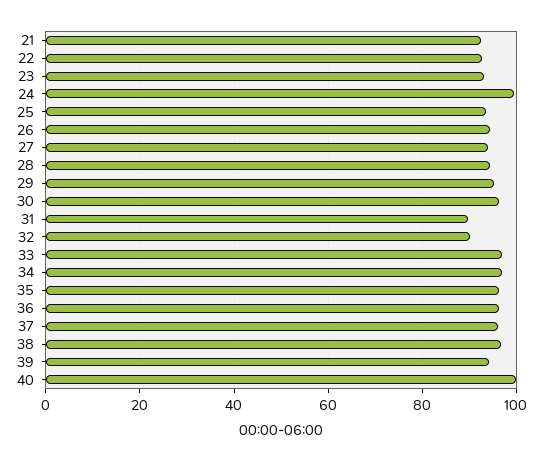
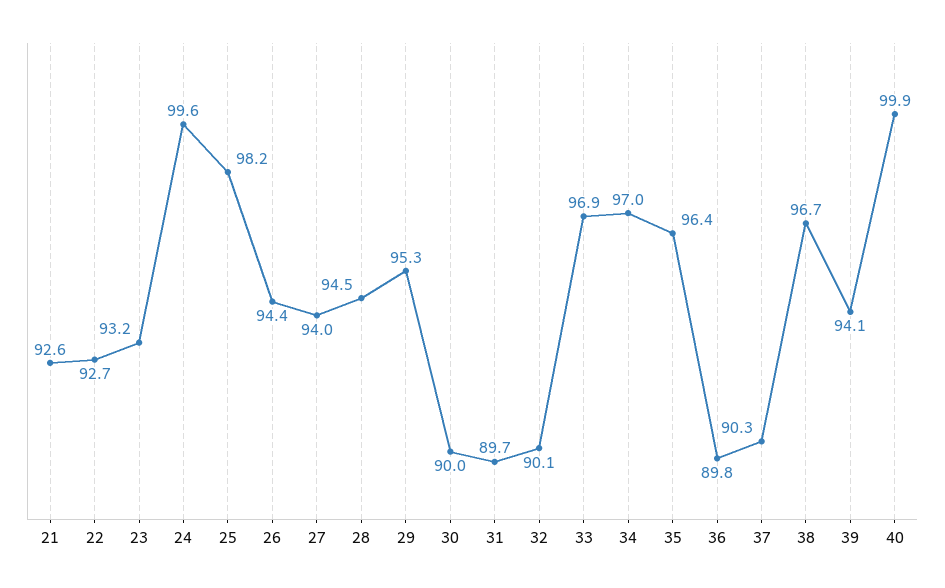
  {
    "21": 92.6,
    "22": 92.7,
    "23": 93.2,
    "24": 99.6,
-   "25": 94,
+   "25": 98.2,
    "26": 94.4,
    "27": 94,
    "28": 94.5,
    "29": 95.3,
-   "30": 96,
+   "30": 90,
    "31": 89.7,
    "32": 90.1,
    "33": 96.9,
    "34": 97,
    "35": 96.4,
-   "36": 96,
+   "36": 89.8,
-   "37": 96,
+   "37": 90.3,
    "38": 96.7,
    "39": 94.1,
    "40": 99.9
  }

